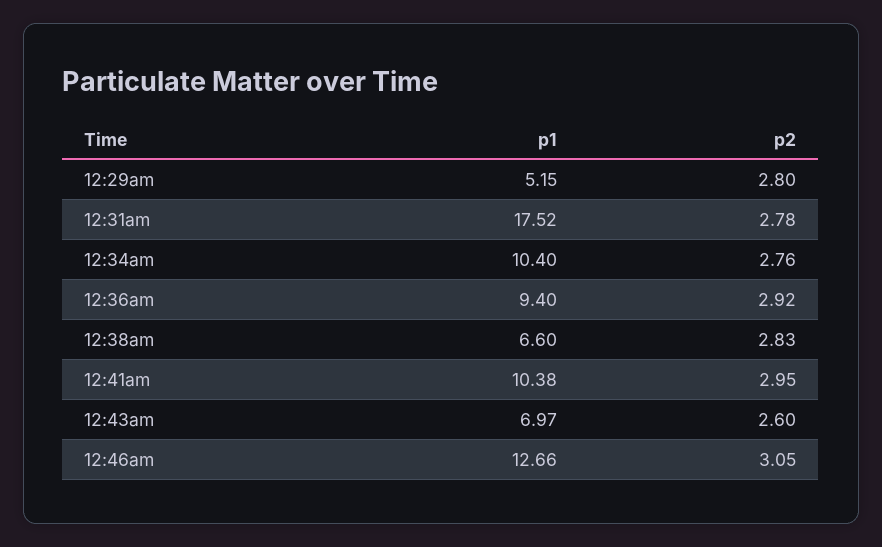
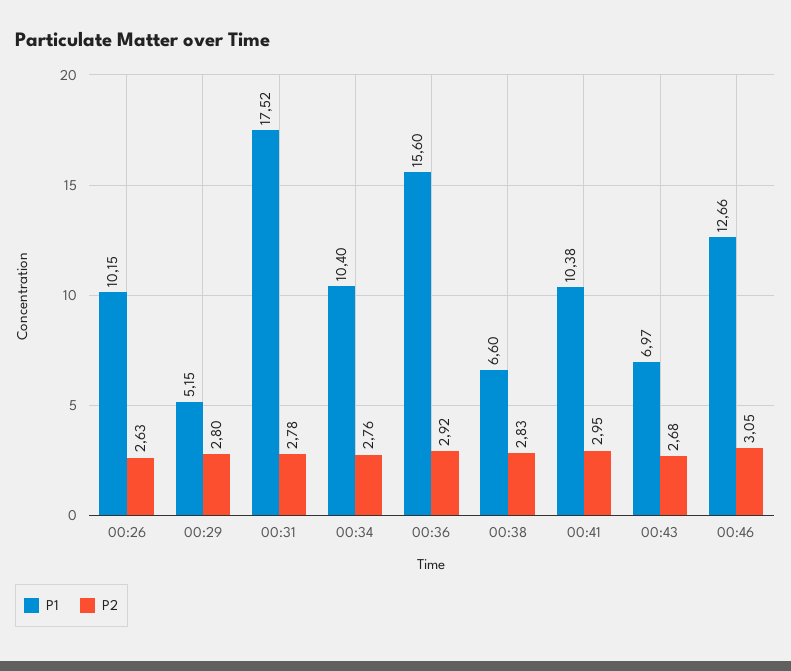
  {
    "p1": {
      "12:29am": 5.15,
      "12:31am": 17.52,
      "12:34am": 10.4,
-     "12:36am": 9.4,
+     "12:36am": 15.6,
      "12:38am": 6.6,
      "12:41am": 10.38,
      "12:43am": 6.97,
-     "12:46am": 12.66
+     "12:46am": 12.66,
+     "00:26": 10.15
    },
    "p2": {
      "12:29am": 2.8,
      "12:31am": 2.78,
      "12:34am": 2.76,
      "12:36am": 2.92,
      "12:38am": 2.83,
      "12:41am": 2.95,
-     "12:43am": 2.6,
+     "12:43am": 2.68,
-     "12:46am": 3.05
+     "12:46am": 3.05,
+     "00:26": 2.63
    }
  }

